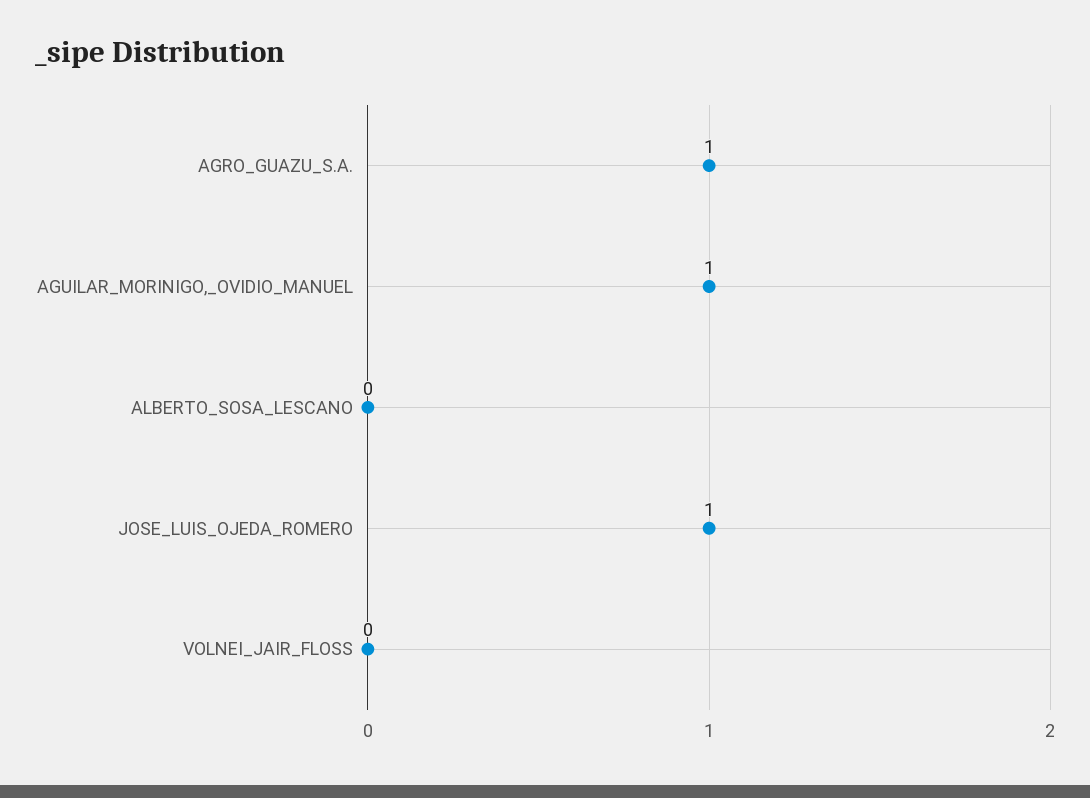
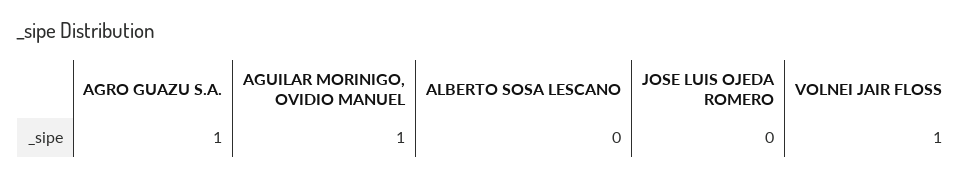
  {
    "AGRO_GUAZU_S.A.": 1,
    "AGUILAR_MORINIGO,_OVIDIO_MANUEL": 1,
    "ALBERTO_SOSA_LESCANO": 0,
-   "JOSE_LUIS_OJEDA_ROMERO": 1,
+   "JOSE_LUIS_OJEDA_ROMERO": 0,
-   "VOLNEI_JAIR_FLOSS": 0
+   "VOLNEI_JAIR_FLOSS": 1
  }

